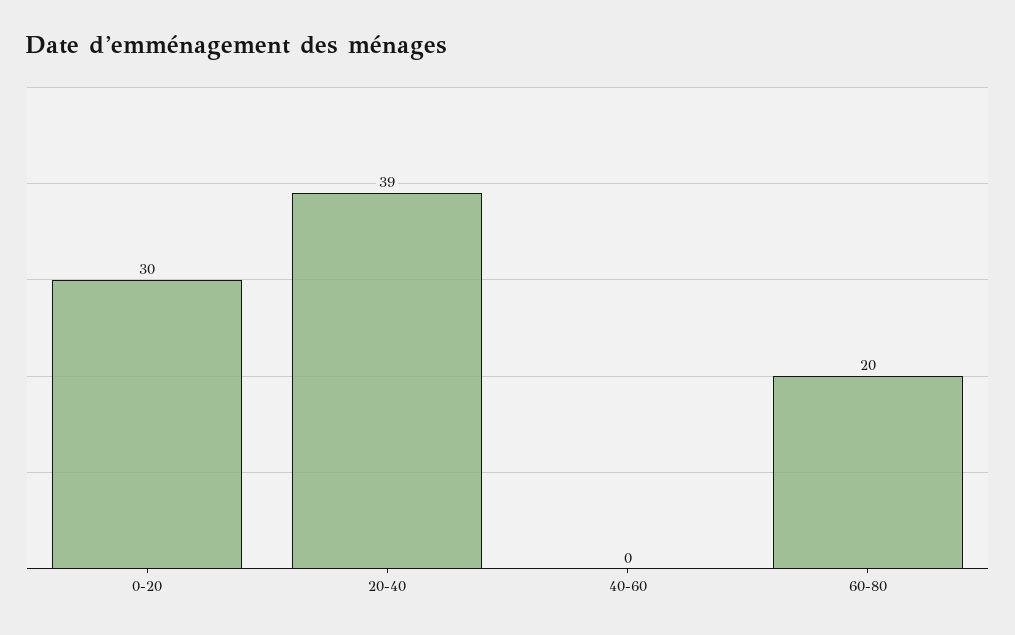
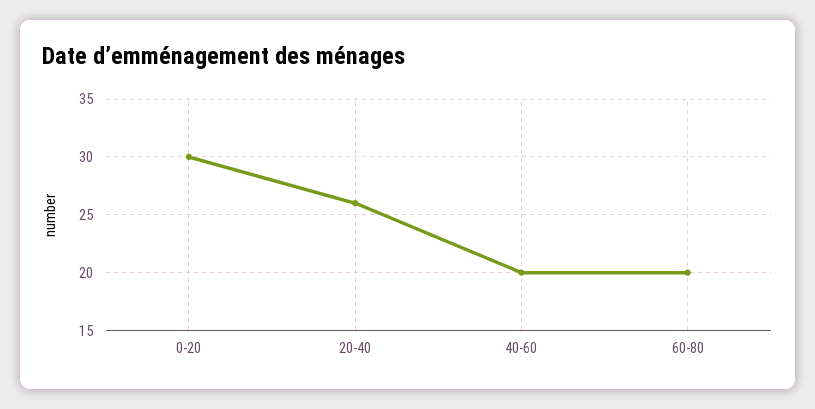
  {
    "0-20": 30,
-   "20-40": 39,
+   "20-40": 26,
-   "40-60": 0,
+   "40-60": 20,
    "60-80": 20
  }

